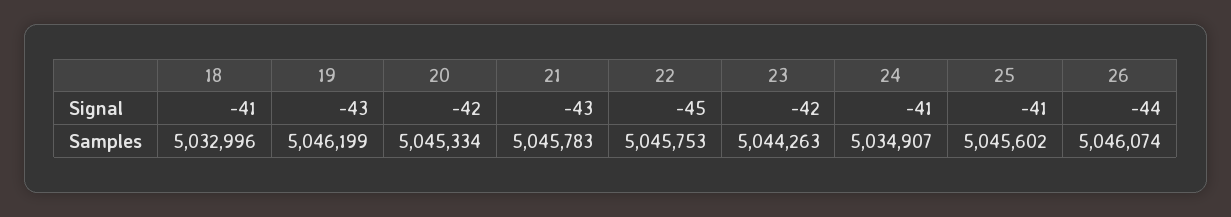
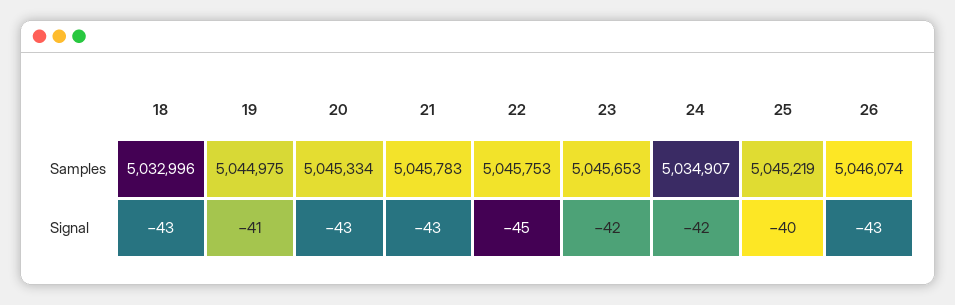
  {
    "18": {
-     "Signal": -41,
+     "Signal": -43,
      "Samples": 5032996
    },
    "19": {
-     "Signal": -43,
+     "Signal": -41,
-     "Samples": 5046199
+     "Samples": 5044975
    },
    "20": {
-     "Signal": -42,
+     "Signal": -43,
      "Samples": 5045334
    },
    "21": {
      "Signal": -43,
      "Samples": 5045783
    },
    "22": {
      "Signal": -45,
      "Samples": 5045753
    },
    "23": {
      "Signal": -42,
-     "Samples": 5044263
+     "Samples": 5045653
    },
    "24": {
-     "Signal": -41,
+     "Signal": -42,
      "Samples": 5034907
    },
    "25": {
-     "Signal": -41,
+     "Signal": -40,
-     "Samples": 5045602
+     "Samples": 5045219
    },
    "26": {
-     "Signal": -44,
+     "Signal": -43,
      "Samples": 5046074
    }
  }

